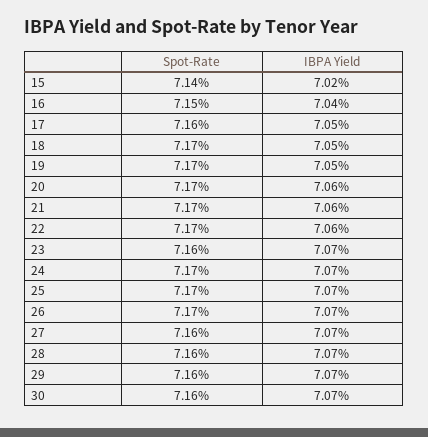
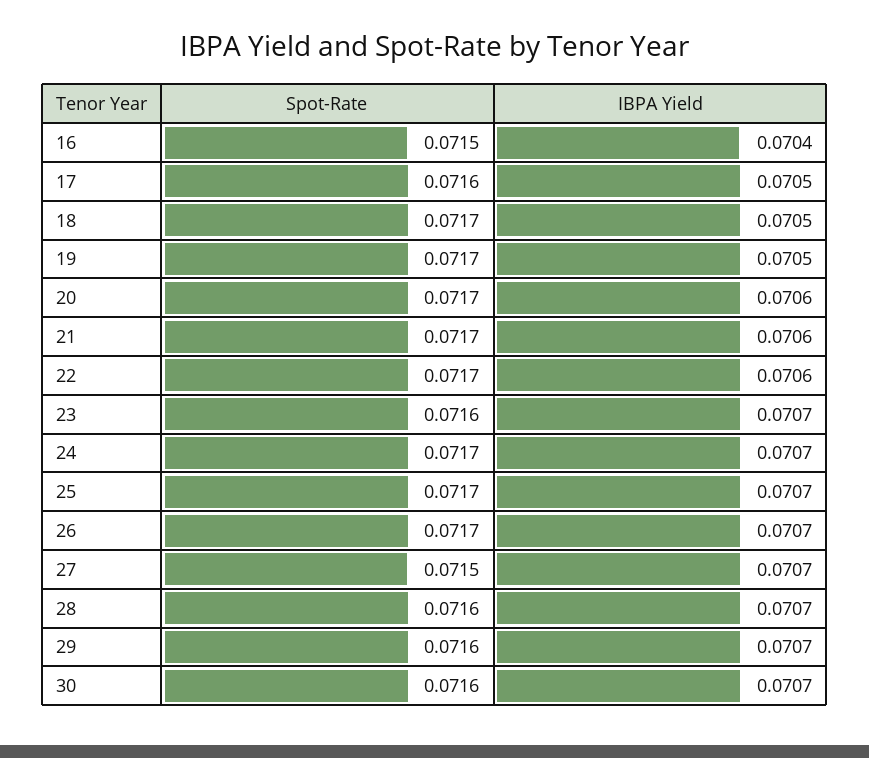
  {
    "Spot-Rate": {
-     "15": 0.0714,
      "16": 0.0715,
      "17": 0.0716,
      "18": 0.0717,
      "19": 0.0717,
      "20": 0.0717,
      "21": 0.0717,
      "22": 0.0717,
      "23": 0.0716,
      "24": 0.0717,
      "25": 0.0717,
      "26": 0.0717,
-     "27": 0.0716,
+     "27": 0.0715,
      "28": 0.0716,
      "29": 0.0716,
      "30": 0.0716
    },
    "IBPA Yield": {
-     "15": 0.0702,
      "16": 0.0704,
      "17": 0.0705,
      "18": 0.0705,
      "19": 0.0705,
      "20": 0.0706,
      "21": 0.0706,
      "22": 0.0706,
      "23": 0.0707,
      "24": 0.0707,
      "25": 0.0707,
      "26": 0.0707,
      "27": 0.0707,
      "28": 0.0707,
      "29": 0.0707,
      "30": 0.0707
    }
  }

